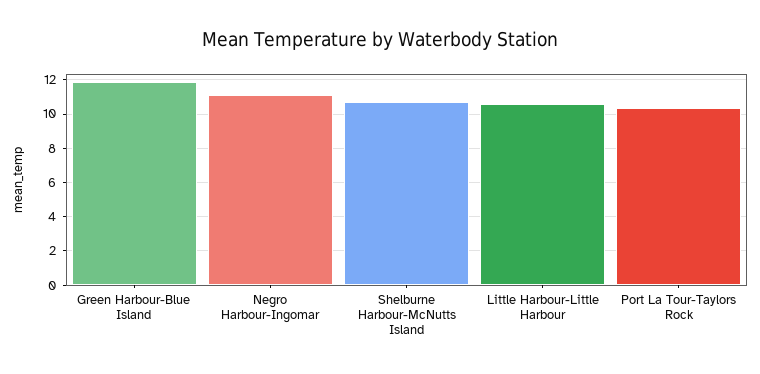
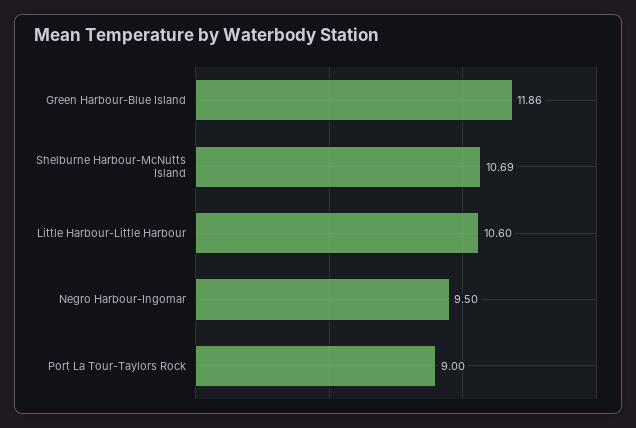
  {
    "Green Harbour-Blue Island": 11.86,
-   "Negro Harbour-Ingomar": 11,
+   "Negro Harbour-Ingomar": 9.5,
    "Shelburne Harbour-McNutts Island": 10.69,
    "Little Harbour-Little Harbour": 10.6,
-   "Port La Tour-Taylors Rock": 10.5
+   "Port La Tour-Taylors Rock": 9
  }

